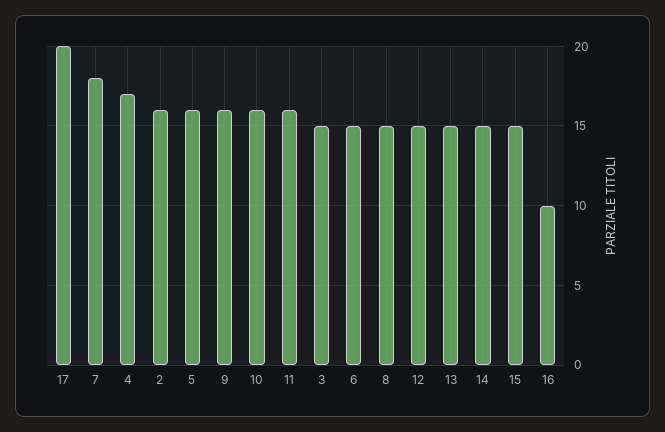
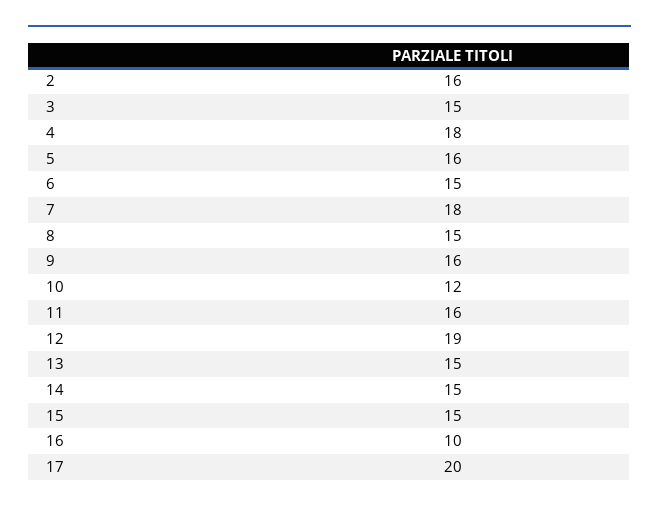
  {
    "17": 20,
    "7": 18,
-   "4": 17,
+   "4": 18,
    "2": 16,
    "5": 16,
    "9": 16,
-   "10": 16,
+   "10": 12,
    "11": 16,
    "3": 15,
    "6": 15,
    "8": 15,
-   "12": 15,
+   "12": 19,
    "13": 15,
    "14": 15,
    "15": 15,
    "16": 10
  }

